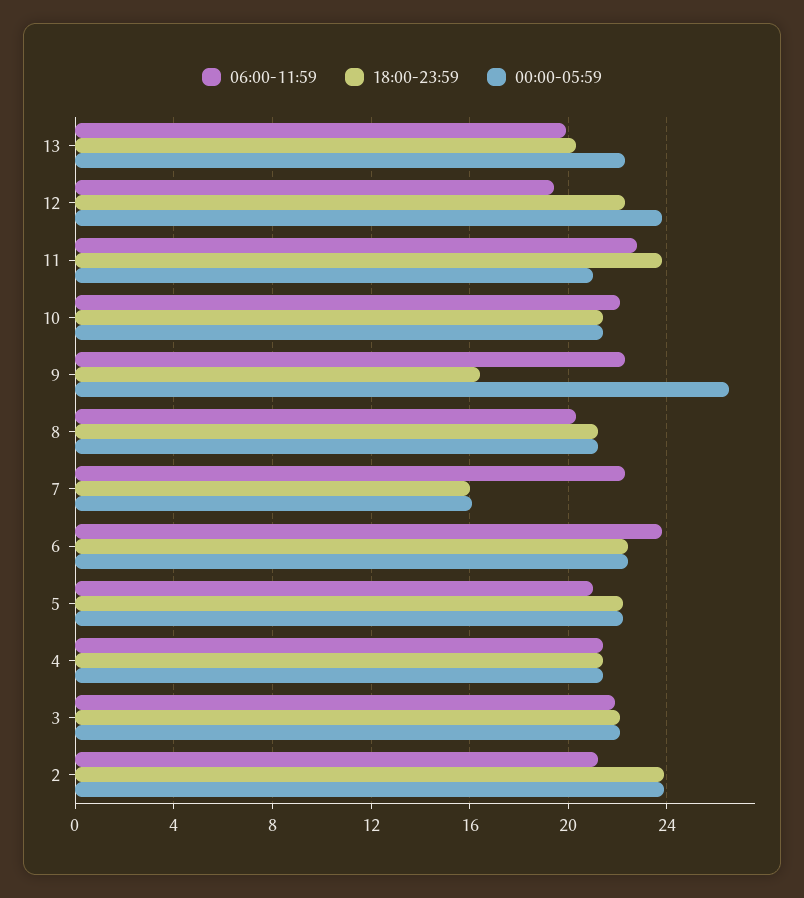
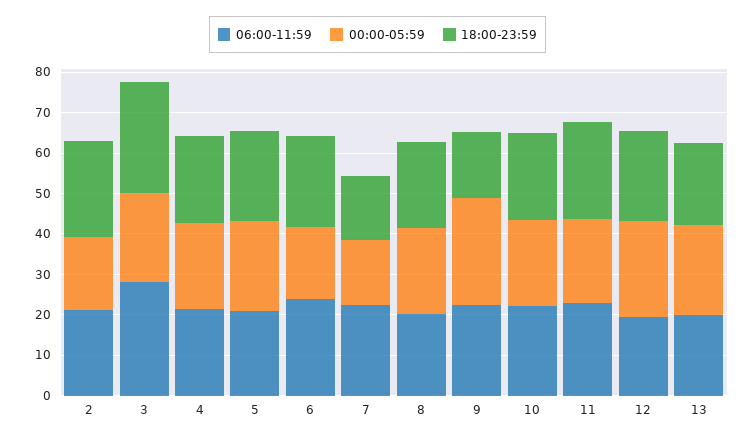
  {
    "06:00-11:59": {
      "13": 20,
      "12": 19.5,
      "11": 23,
      "10": 22,
      "9": 22.5,
      "8": 20.5,
      "7": 22.5,
      "6": 24,
      "5": 21,
      "4": 21.5,
-     "3": 22,
+     "3": 28,
      "2": 21
    },
    "18:00-23:59": {
      "13": 20.5,
      "12": 22.5,
      "11": 24,
      "10": 21.5,
      "9": 16.5,
      "8": 21,
      "7": 16,
      "6": 22.5,
      "5": 22,
      "4": 21.5,
-     "3": 22,
+     "3": 28,
      "2": 24
    },
    "00:00-05:59": {
      "13": 22.5,
      "12": 24,
      "11": 21,
      "10": 21.5,
      "9": 26.5,
      "8": 21,
      "7": 16,
-     "6": 22.5,
+     "6": 18,
      "5": 22,
      "4": 21.5,
      "3": 22,
-     "2": 24
+     "2": 18
    }
  }

